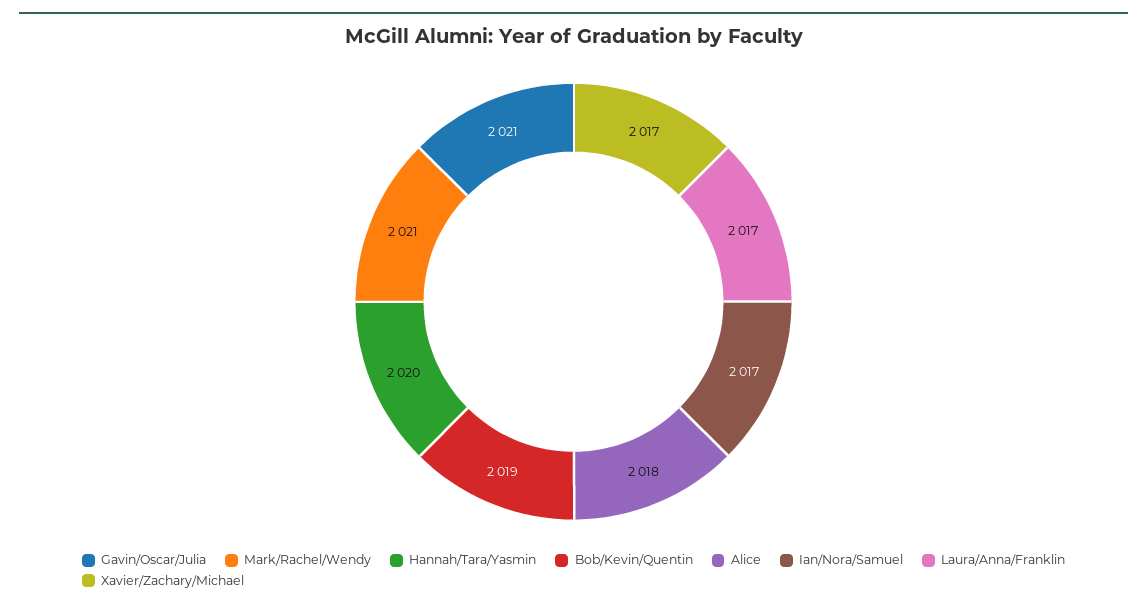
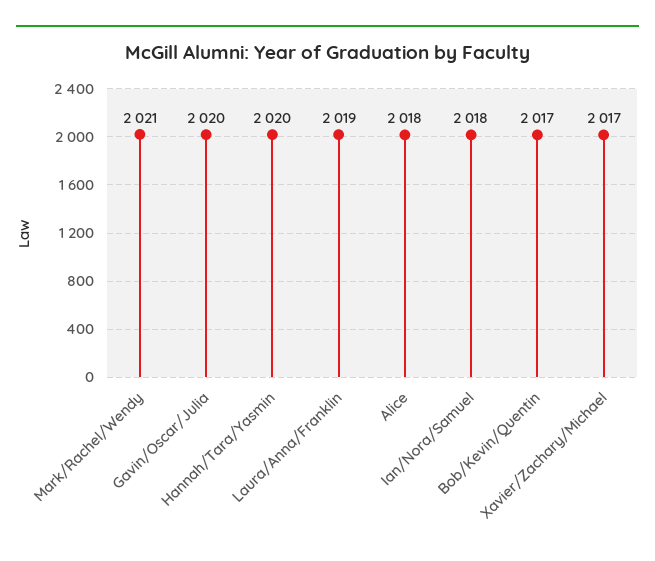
  {
-   "Gavin/Oscar/Julia": 2021,
+   "Gavin/Oscar/Julia": 2020,
    "Mark/Rachel/Wendy": 2021,
    "Hannah/Tara/Yasmin": 2020,
-   "Bob/Kevin/Quentin": 2019,
+   "Bob/Kevin/Quentin": 2017,
    "Alice": 2018,
-   "Ian/Nora/Samuel": 2017,
+   "Ian/Nora/Samuel": 2018,
-   "Laura/Anna/Franklin": 2017,
+   "Laura/Anna/Franklin": 2019,
    "Xavier/Zachary/Michael": 2017
  }

